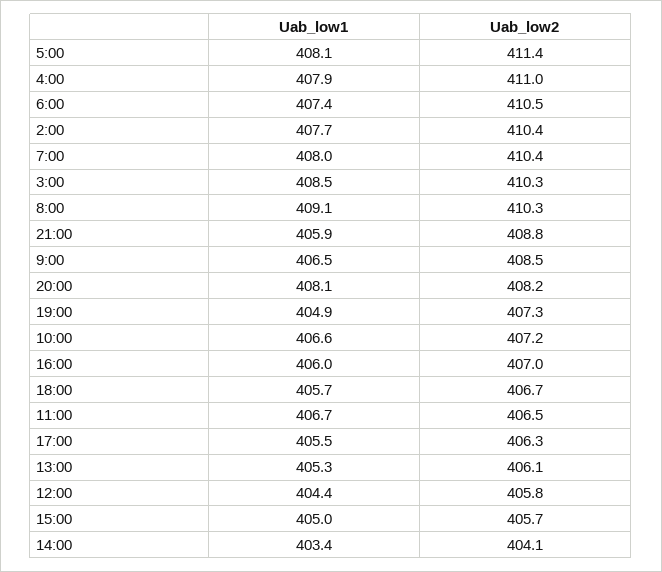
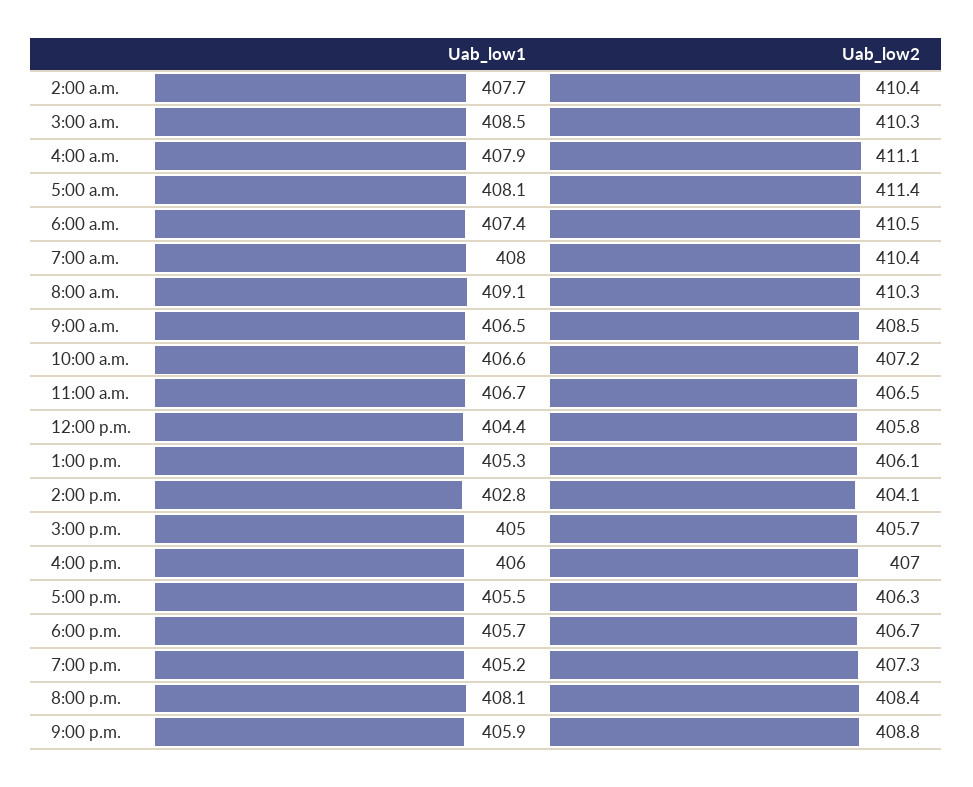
  {
    "Uab_low1": {
      "5:00": 408.1,
      "4:00": 407.9,
      "6:00": 407.4,
      "2:00": 407.7,
      "7:00": 408,
      "3:00": 408.5,
      "8:00": 409.1,
      "21:00": 405.9,
      "9:00": 406.5,
      "20:00": 408.1,
-     "19:00": 404.9,
+     "19:00": 405.2,
      "10:00": 406.6,
      "16:00": 406,
      "18:00": 405.7,
      "11:00": 406.7,
      "17:00": 405.5,
      "13:00": 405.3,
      "12:00": 404.4,
      "15:00": 405,
-     "14:00": 403.4
+     "14:00": 402.8
    },
    "Uab_low2": {
      "5:00": 411.4,
-     "4:00": 411,
+     "4:00": 411.1,
      "6:00": 410.5,
      "2:00": 410.4,
      "7:00": 410.4,
      "3:00": 410.3,
      "8:00": 410.3,
      "21:00": 408.8,
      "9:00": 408.5,
-     "20:00": 408.2,
+     "20:00": 408.4,
      "19:00": 407.3,
      "10:00": 407.2,
      "16:00": 407,
      "18:00": 406.7,
      "11:00": 406.5,
      "17:00": 406.3,
      "13:00": 406.1,
      "12:00": 405.8,
      "15:00": 405.7,
      "14:00": 404.1
    }
  }

